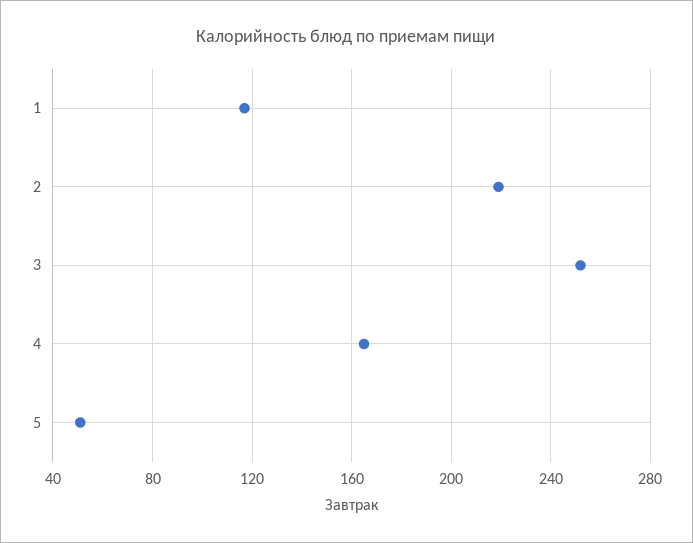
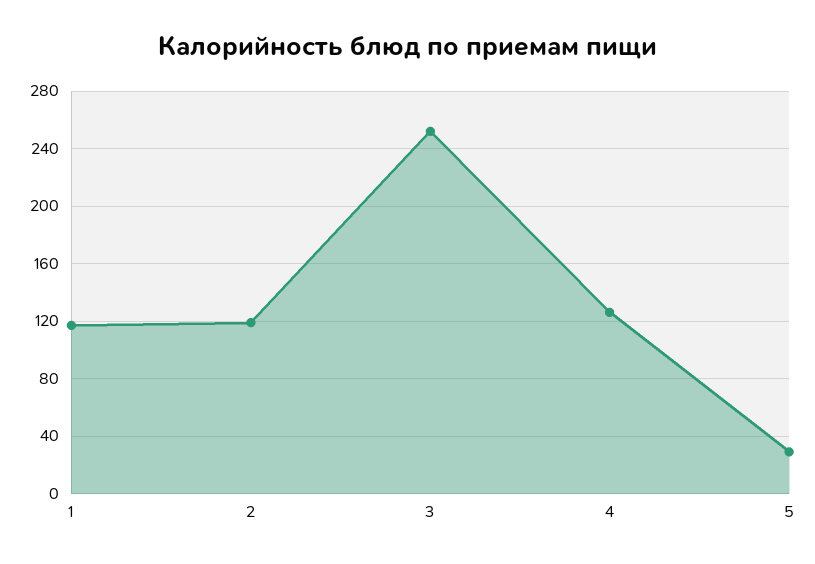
  {
    "1": 115,
-   "2": 220,
+   "2": 120,
    "3": 250,
-   "4": 165,
+   "4": 125,
-   "5": 50
+   "5": 30
  }

